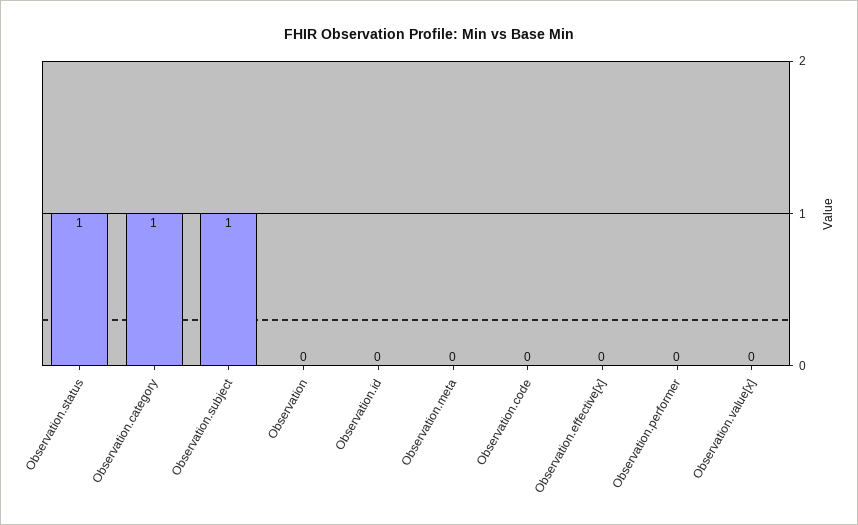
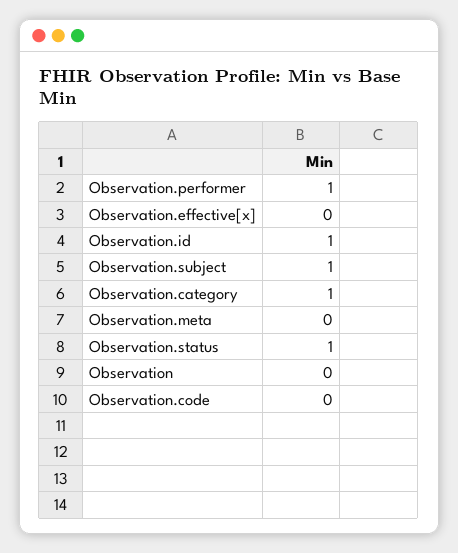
  {
    "Observation.status": 1,
    "Observation.category": 1,
    "Observation.subject": 1,
    "Observation": 0,
-   "Observation.id": 0,
+   "Observation.id": 1,
    "Observation.meta": 0,
    "Observation.code": 0,
    "Observation.effective[x]": 0,
-   "Observation.performer": 0,
+   "Observation.performer": 1
-   "Observation.value[x]": 0
  }

